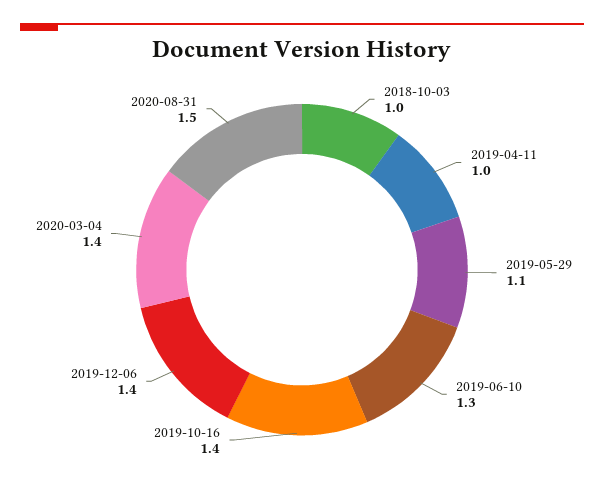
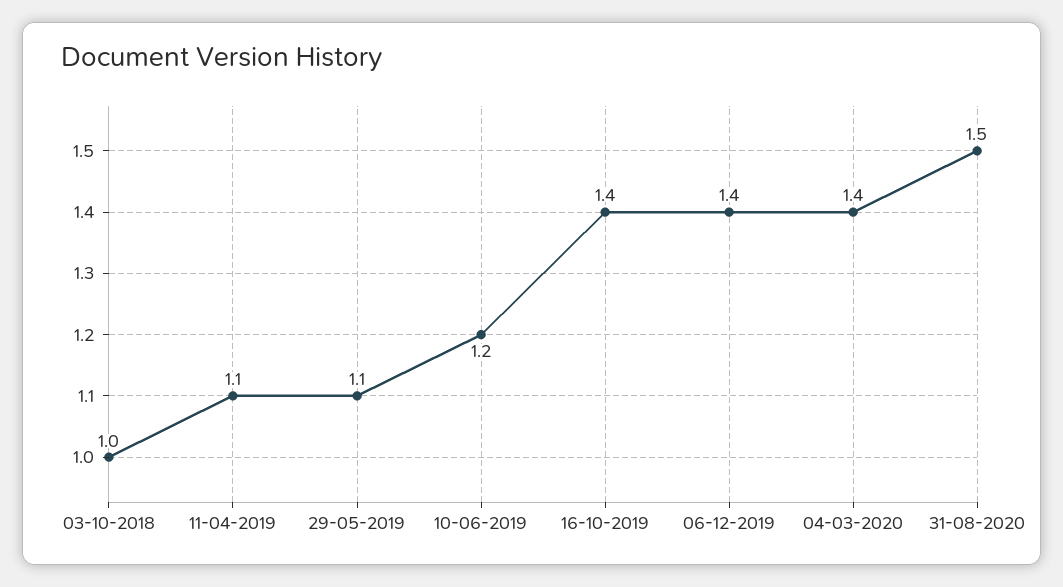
  {
    "2018-10-03": 1,
-   "2019-04-11": 1,
+   "2019-04-11": 1.1,
    "2019-05-29": 1.1,
-   "2019-06-10": 1.3,
+   "2019-06-10": 1.2,
    "2019-10-16": 1.4,
    "2019-12-06": 1.4,
    "2020-03-04": 1.4,
    "2020-08-31": 1.5
  }

